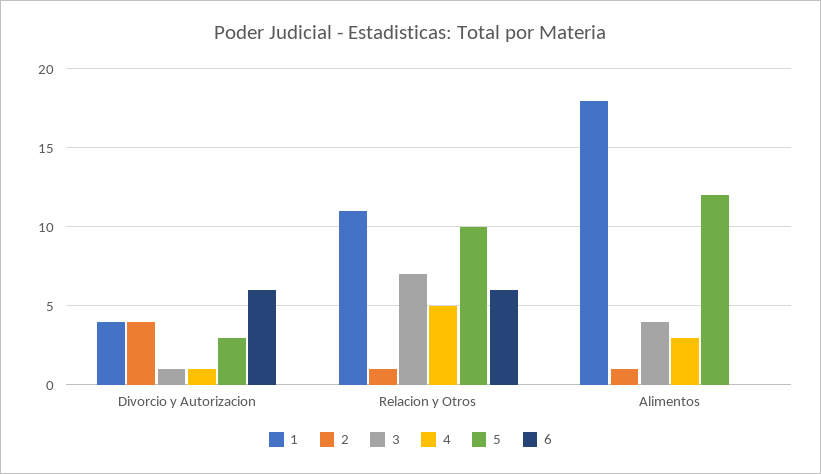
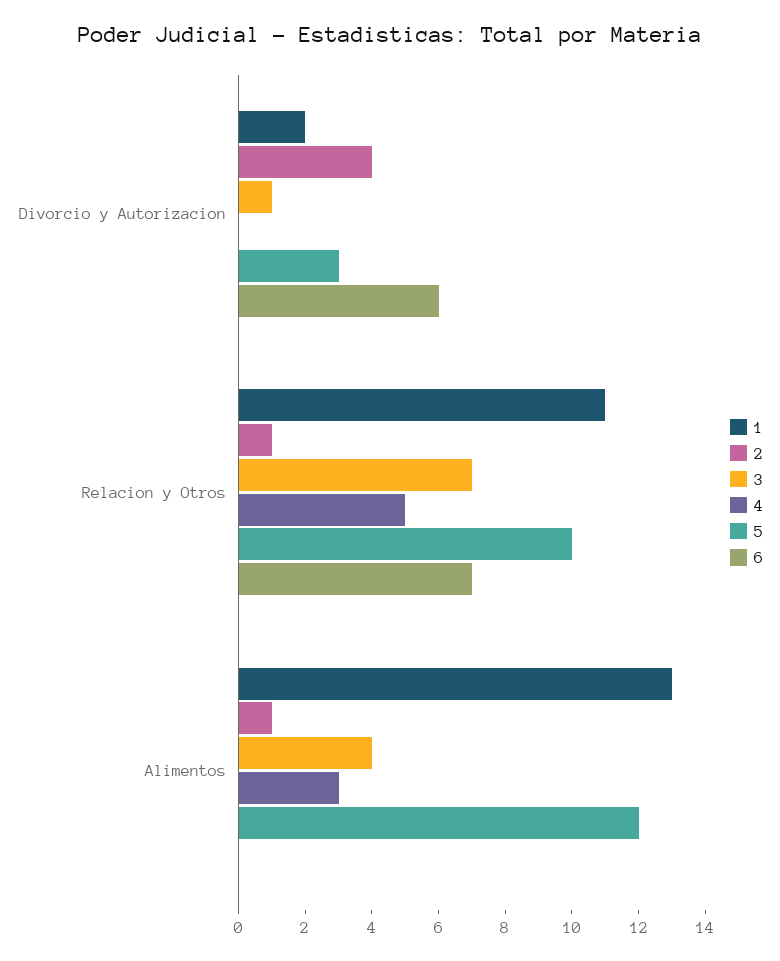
  {
    "1": {
-     "Divorcio y Autorizacion": 4,
+     "Divorcio y Autorizacion": 2,
      "Relacion y Otros": 11,
-     "Alimentos": 18
+     "Alimentos": 13
    },
    "2": {
      "Divorcio y Autorizacion": 4,
      "Relacion y Otros": 1,
      "Alimentos": 1
    },
    "3": {
      "Divorcio y Autorizacion": 1,
      "Relacion y Otros": 7,
      "Alimentos": 4
    },
    "4": {
-     "Divorcio y Autorizacion": 1,
+     "Divorcio y Autorizacion": 0,
      "Relacion y Otros": 5,
      "Alimentos": 3
    },
    "5": {
      "Divorcio y Autorizacion": 3,
      "Relacion y Otros": 10,
      "Alimentos": 12
    },
    "6": {
      "Divorcio y Autorizacion": 6,
-     "Relacion y Otros": 6,
+     "Relacion y Otros": 7,
      "Alimentos": 0
    }
  }

